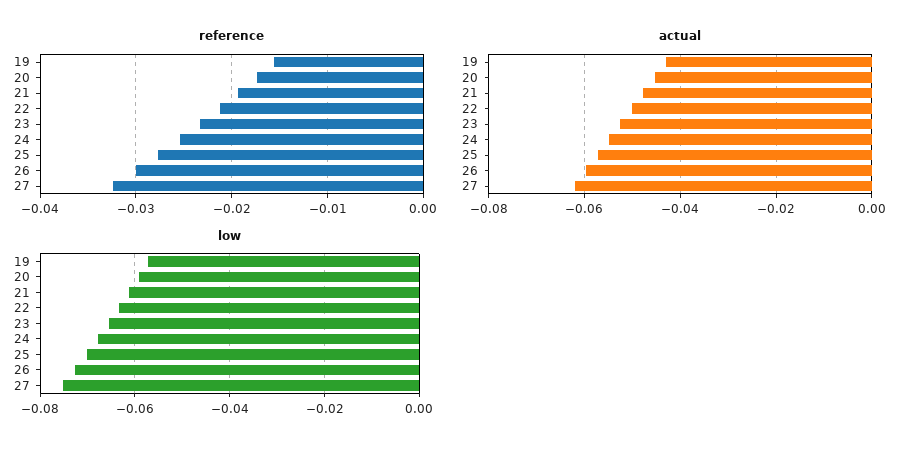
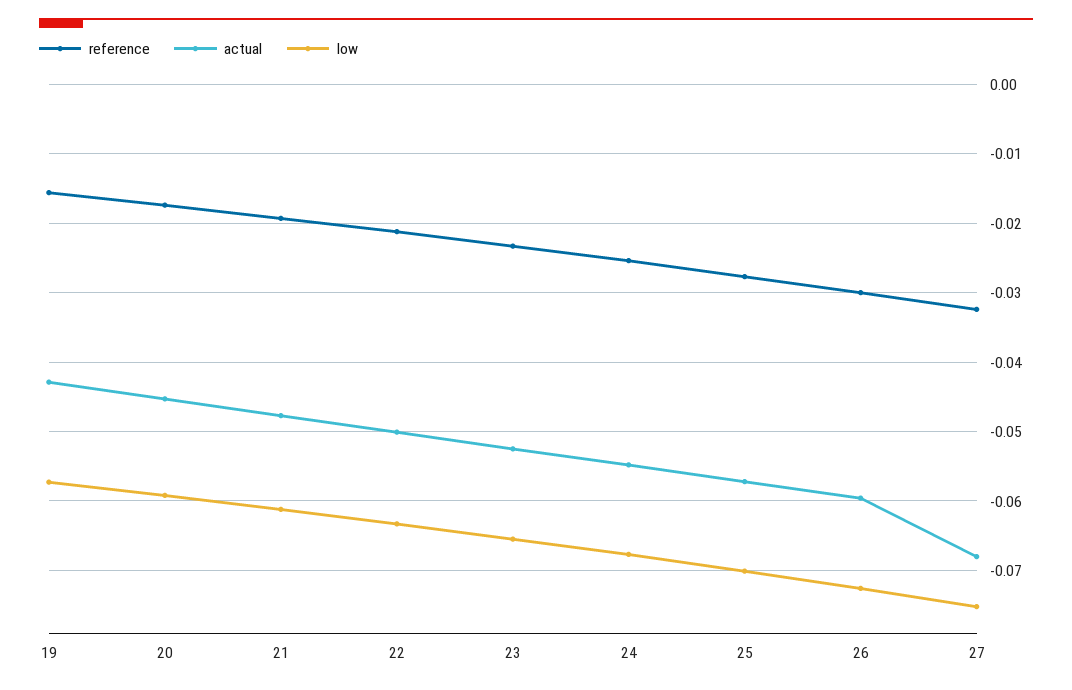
  {
    "reference": {
      "19": -0.016,
      "20": -0.017,
      "21": -0.019,
      "22": -0.021,
      "23": -0.023,
      "24": -0.025,
      "25": -0.028,
      "26": -0.03,
      "27": -0.032
    },
    "actual": {
      "19": -0.043,
      "20": -0.045,
      "21": -0.048,
      "22": -0.05,
      "23": -0.053,
      "24": -0.055,
      "25": -0.057,
      "26": -0.06,
-     "27": -0.062
+     "27": -0.068
    },
    "low": {
      "19": -0.057,
      "20": -0.059,
      "21": -0.061,
      "22": -0.063,
      "23": -0.066,
      "24": -0.068,
      "25": -0.07,
      "26": -0.073,
      "27": -0.075
    }
  }

